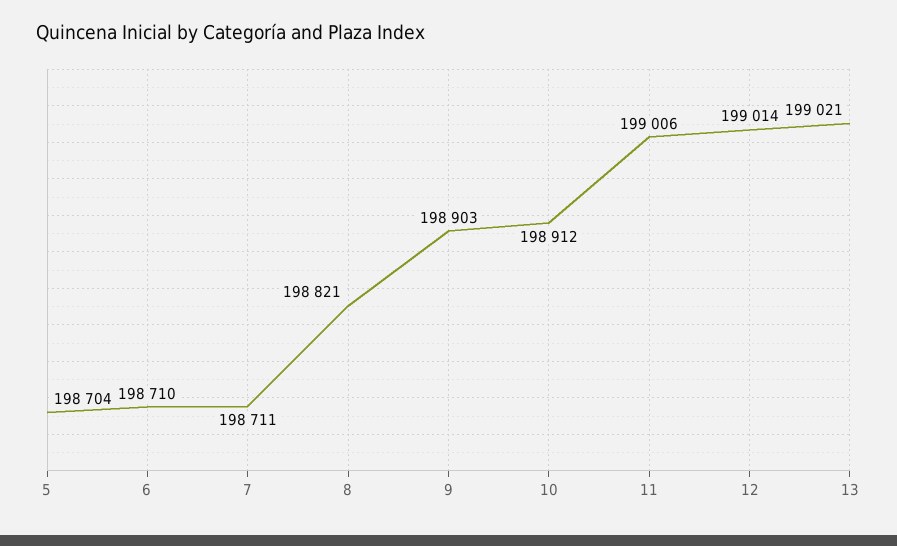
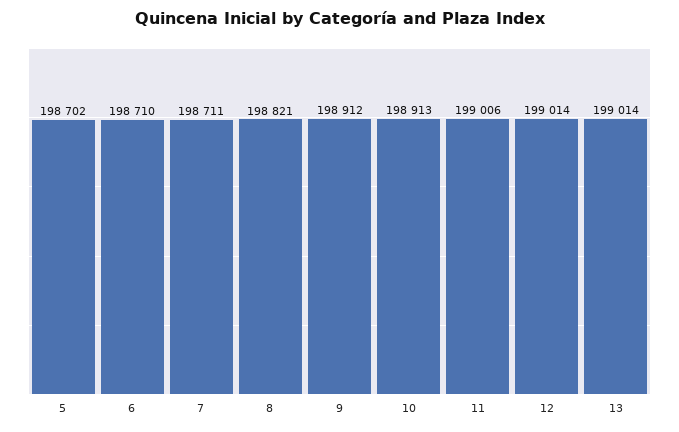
  {
-   "5": 198704,
+   "5": 198702,
    "6": 198710,
    "7": 198711,
    "8": 198821,
-   "9": 198903,
+   "9": 198912,
-   "10": 198912,
+   "10": 198913,
    "11": 199006,
    "12": 199014,
-   "13": 199021
+   "13": 199014
  }

